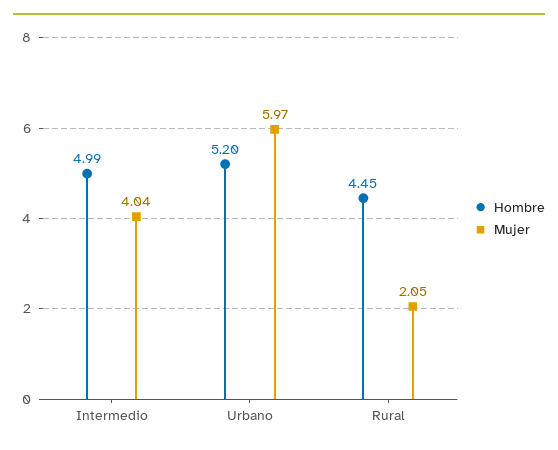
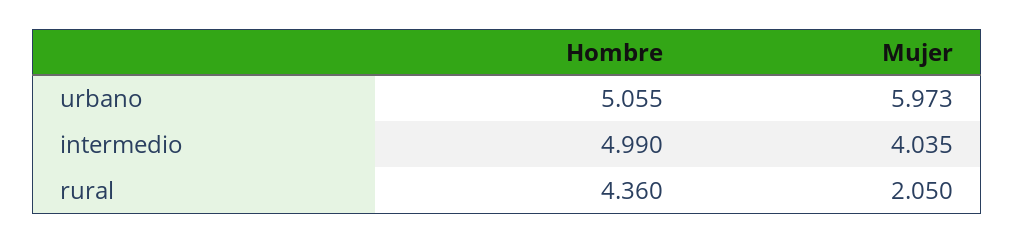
  {
    "Hombre": {
      "Intermedio": 4.99,
-     "Urbano": 5.2,
+     "Urbano": 5.055,
-     "Rural": 4.45
+     "Rural": 4.36
    },
    "Mujer": {
      "Intermedio": 4.035,
      "Urbano": 5.973,
      "Rural": 2.05
    }
  }

